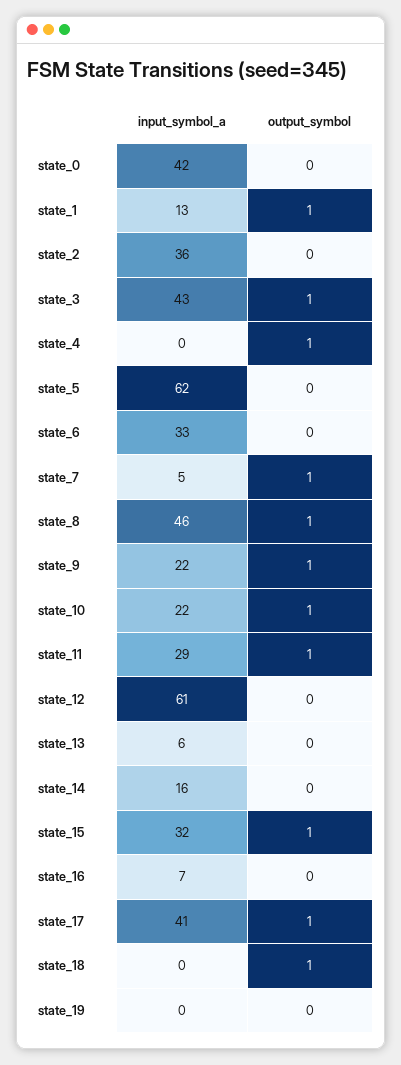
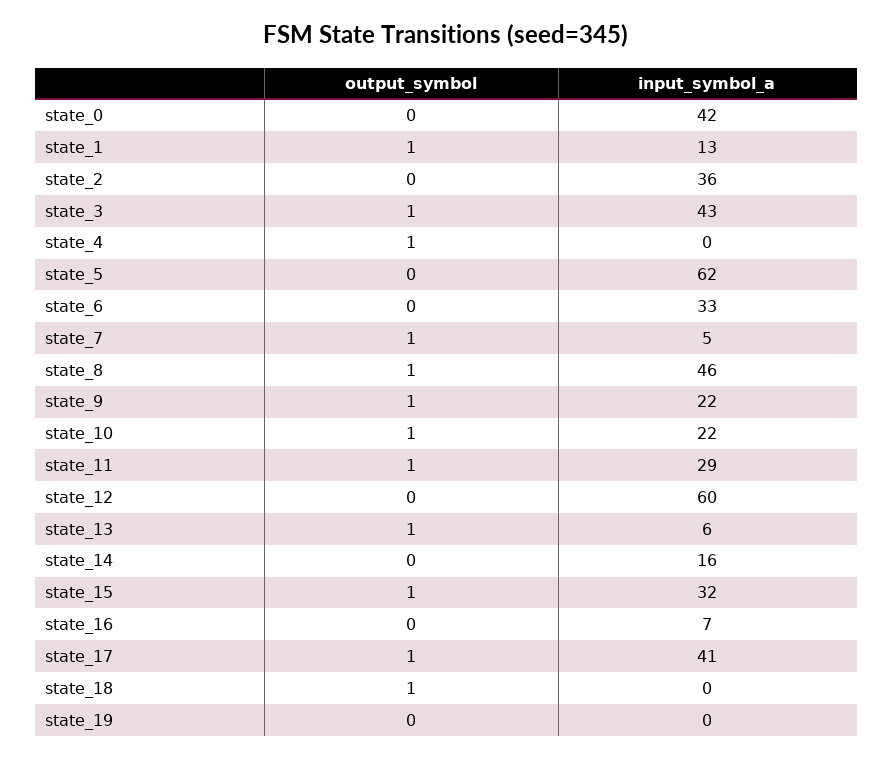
  {
    "input_symbol_a": {
      "state_0": 42,
      "state_1": 13,
      "state_2": 36,
      "state_3": 43,
      "state_4": 0,
      "state_5": 62,
      "state_6": 33,
      "state_7": 5,
      "state_8": 46,
      "state_9": 22,
      "state_10": 22,
      "state_11": 29,
-     "state_12": 61,
+     "state_12": 60,
      "state_13": 6,
      "state_14": 16,
      "state_15": 32,
      "state_16": 7,
      "state_17": 41,
      "state_18": 0,
      "state_19": 0
    },
    "output_symbol": {
      "state_0": 0,
      "state_1": 1,
      "state_2": 0,
      "state_3": 1,
      "state_4": 1,
      "state_5": 0,
      "state_6": 0,
      "state_7": 1,
      "state_8": 1,
      "state_9": 1,
      "state_10": 1,
      "state_11": 1,
      "state_12": 0,
-     "state_13": 0,
+     "state_13": 1,
      "state_14": 0,
      "state_15": 1,
      "state_16": 0,
      "state_17": 1,
      "state_18": 1,
      "state_19": 0
    }
  }

